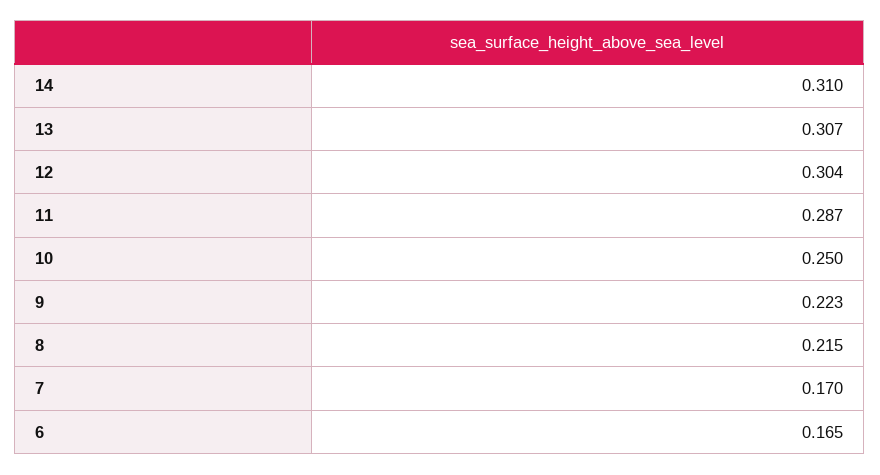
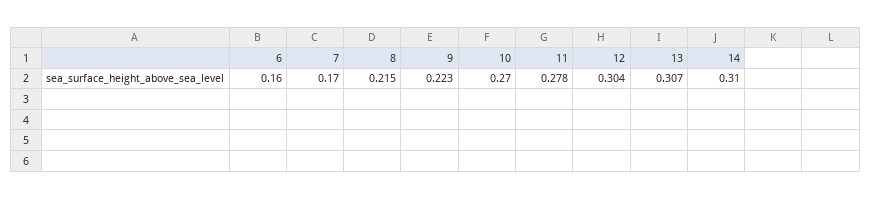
  {
    "14": 0.31,
    "13": 0.307,
    "12": 0.304,
-   "11": 0.287,
+   "11": 0.278,
-   "10": 0.25,
+   "10": 0.27,
    "9": 0.223,
    "8": 0.215,
    "7": 0.17,
-   "6": 0.165
+   "6": 0.16
  }

